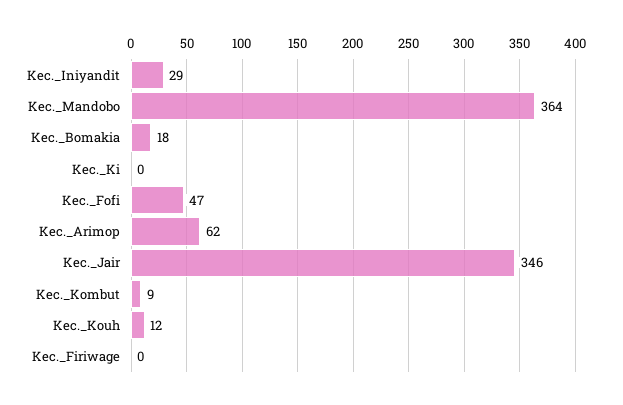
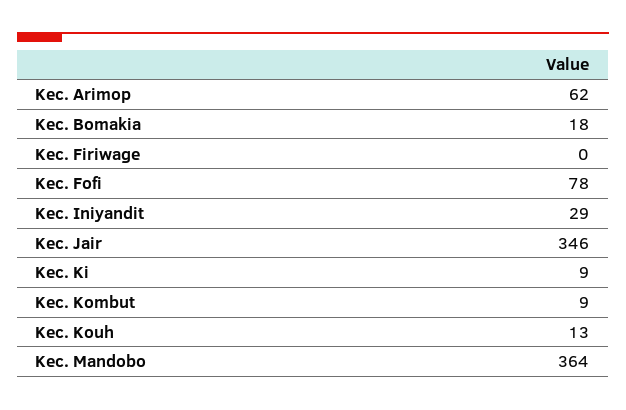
  {
    "Kec._Iniyandit": 29,
    "Kec._Mandobo": 364,
    "Kec._Bomakia": 18,
-   "Kec._Ki": 0,
+   "Kec._Ki": 9,
-   "Kec._Fofi": 47,
+   "Kec._Fofi": 78,
    "Kec._Arimop": 62,
    "Kec._Jair": 346,
    "Kec._Kombut": 9,
-   "Kec._Kouh": 12,
+   "Kec._Kouh": 13,
    "Kec._Firiwage": 0
  }

